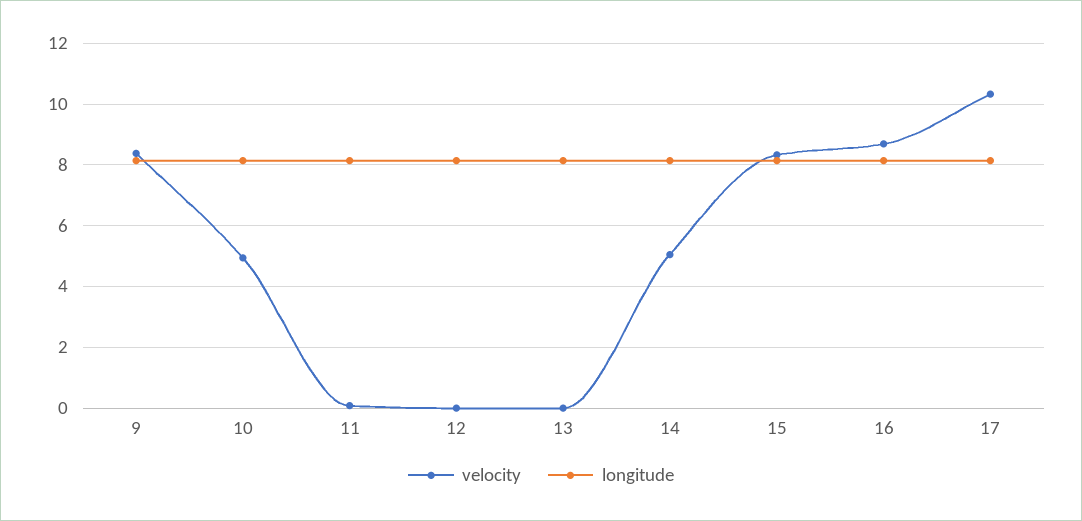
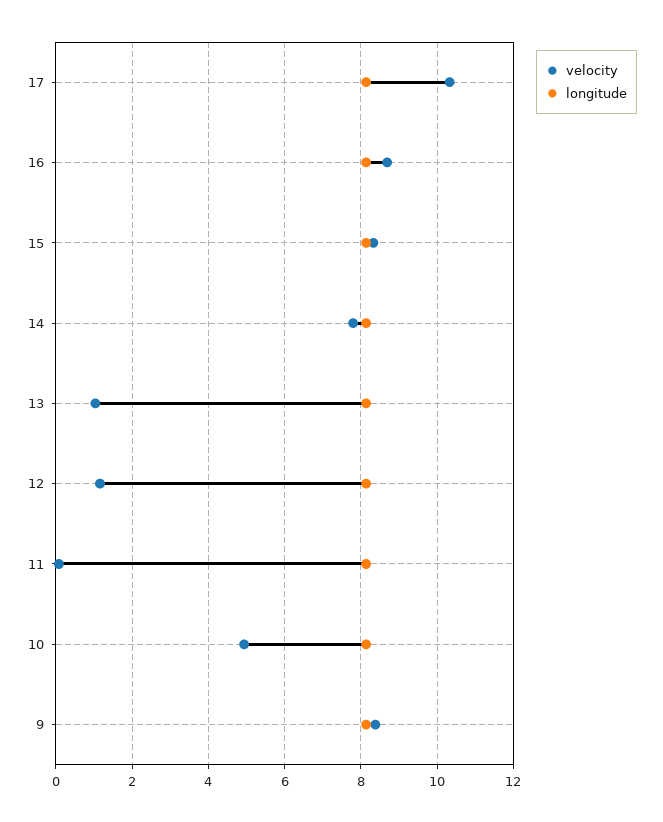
  {
    "velocity": {
      "9": 8.4,
      "10": 5,
      "11": 0,
-     "12": 0,
+     "12": 1.2,
-     "13": 0,
+     "13": 1,
-     "14": 5,
+     "14": 7.8,
      "15": 8.4,
      "16": 8.6,
      "17": 10.4
    },
    "longitude": {
      "9": 8.2,
      "10": 8.2,
      "11": 8.2,
      "12": 8.2,
      "13": 8.2,
      "14": 8.2,
      "15": 8.2,
      "16": 8.2,
      "17": 8.2
    }
  }

